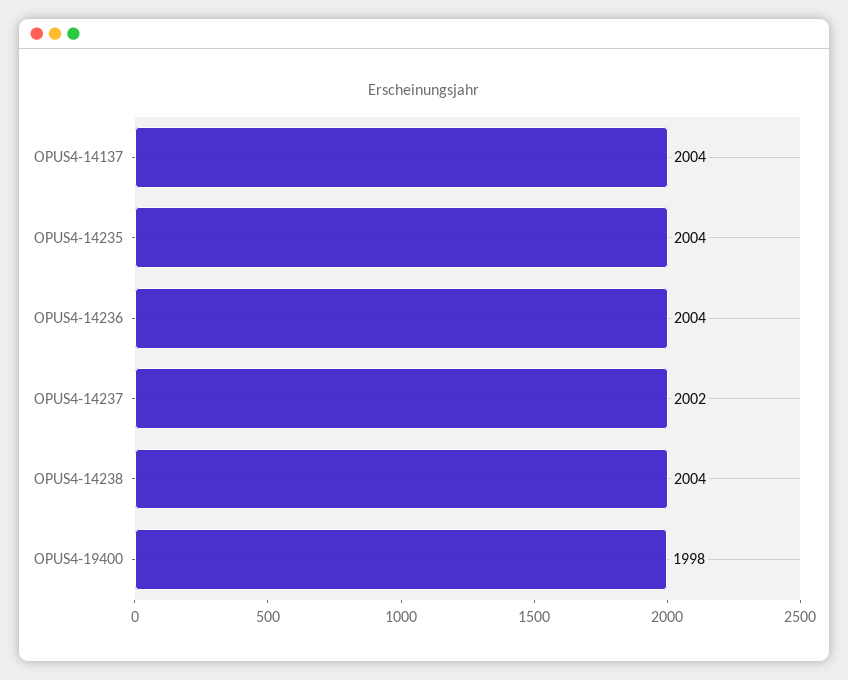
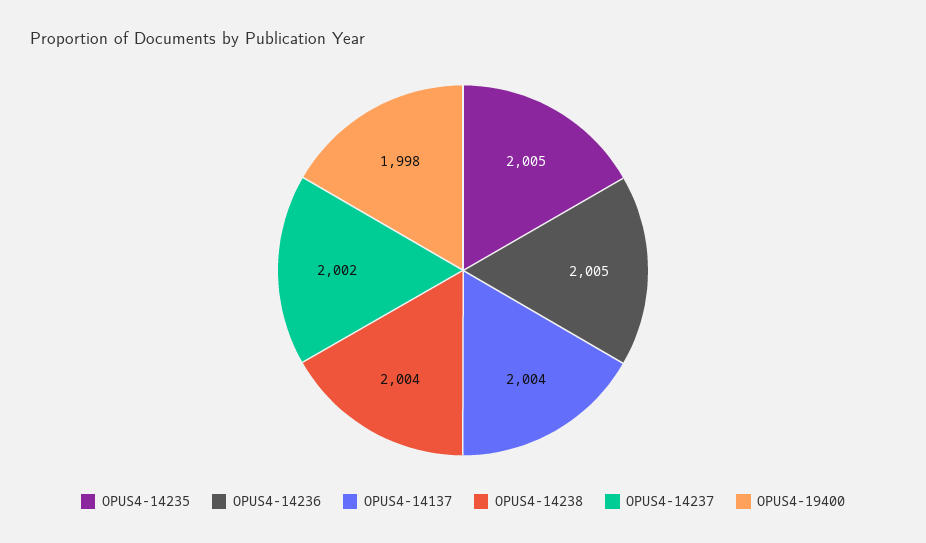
  {
    "OPUS4-14137": 2004,
-   "OPUS4-14235": 2004,
+   "OPUS4-14235": 2005,
-   "OPUS4-14236": 2004,
+   "OPUS4-14236": 2005,
    "OPUS4-14237": 2002,
    "OPUS4-14238": 2004,
    "OPUS4-19400": 1998
  }

